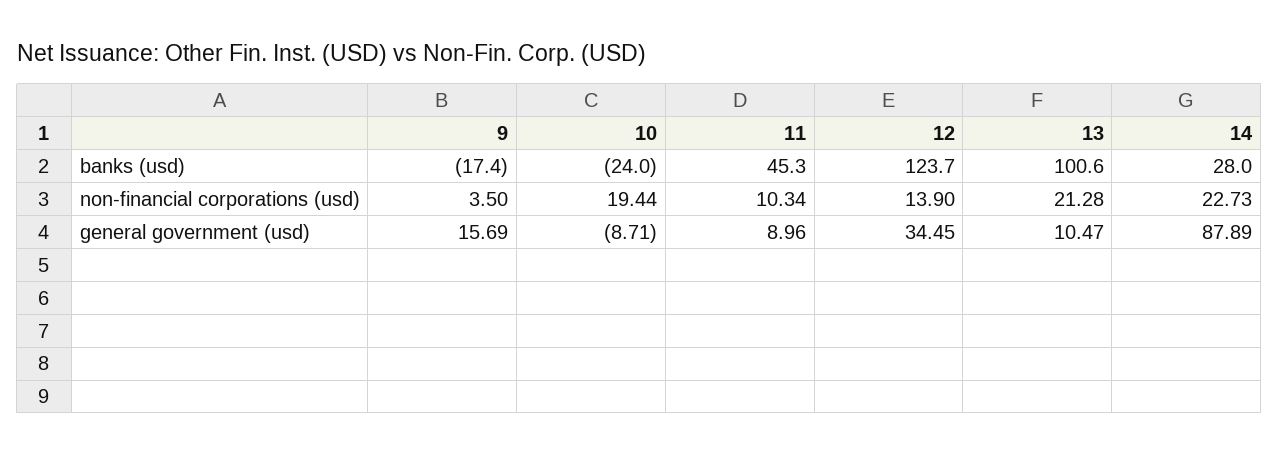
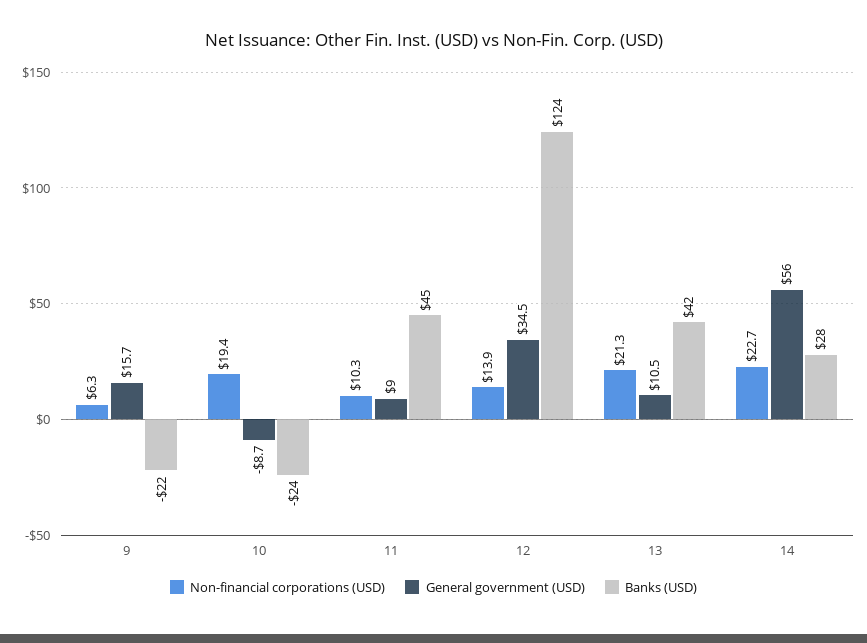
  {
    "banks (usd)": {
-     "9": -17.4,
+     "9": -22,
      "10": -24,
      "11": 45.3,
      "12": 123.7,
-     "13": 100.6,
+     "13": 42,
      "14": 28
    },
    "non-financial corporations (usd)": {
-     "9": 3.5,
+     "9": 6.3,
      "10": 19.44,
      "11": 10.34,
      "12": 13.9,
      "13": 21.28,
      "14": 22.73
    },
    "general government (usd)": {
      "9": 15.69,
      "10": -8.71,
      "11": 8.96,
      "12": 34.45,
      "13": 10.47,
-     "14": 87.89
+     "14": 56
    }
  }

